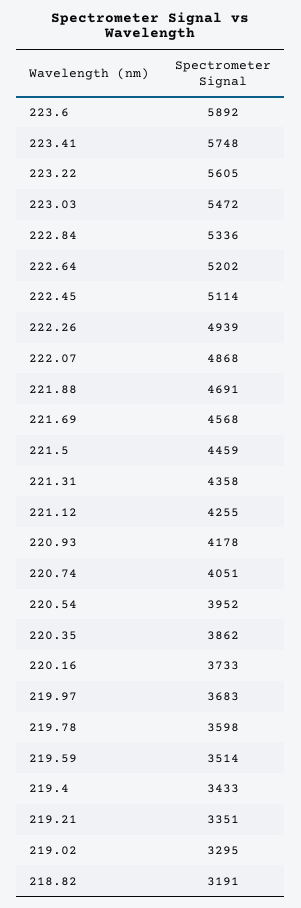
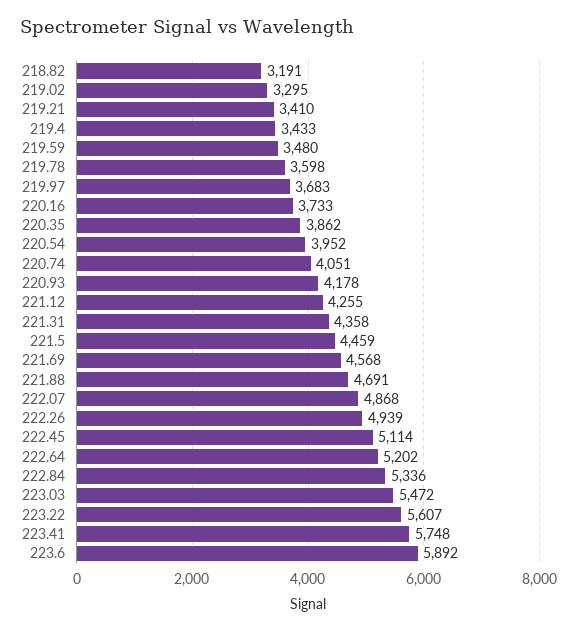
  {
    "223.6": 5892,
    "223.41": 5748,
-   "223.22": 5605,
+   "223.22": 5607,
    "223.03": 5472,
    "222.84": 5336,
    "222.64": 5202,
    "222.45": 5114,
    "222.26": 4939,
    "222.07": 4868,
    "221.88": 4691,
    "221.69": 4568,
    "221.5": 4459,
    "221.31": 4358,
    "221.12": 4255,
    "220.93": 4178,
    "220.74": 4051,
    "220.54": 3952,
    "220.35": 3862,
    "220.16": 3733,
    "219.97": 3683,
    "219.78": 3598,
-   "219.59": 3514,
+   "219.59": 3480,
    "219.4": 3433,
-   "219.21": 3351,
+   "219.21": 3410,
    "219.02": 3295,
    "218.82": 3191
  }

